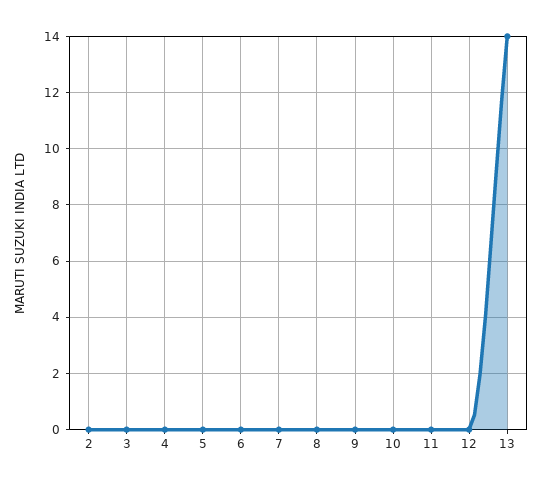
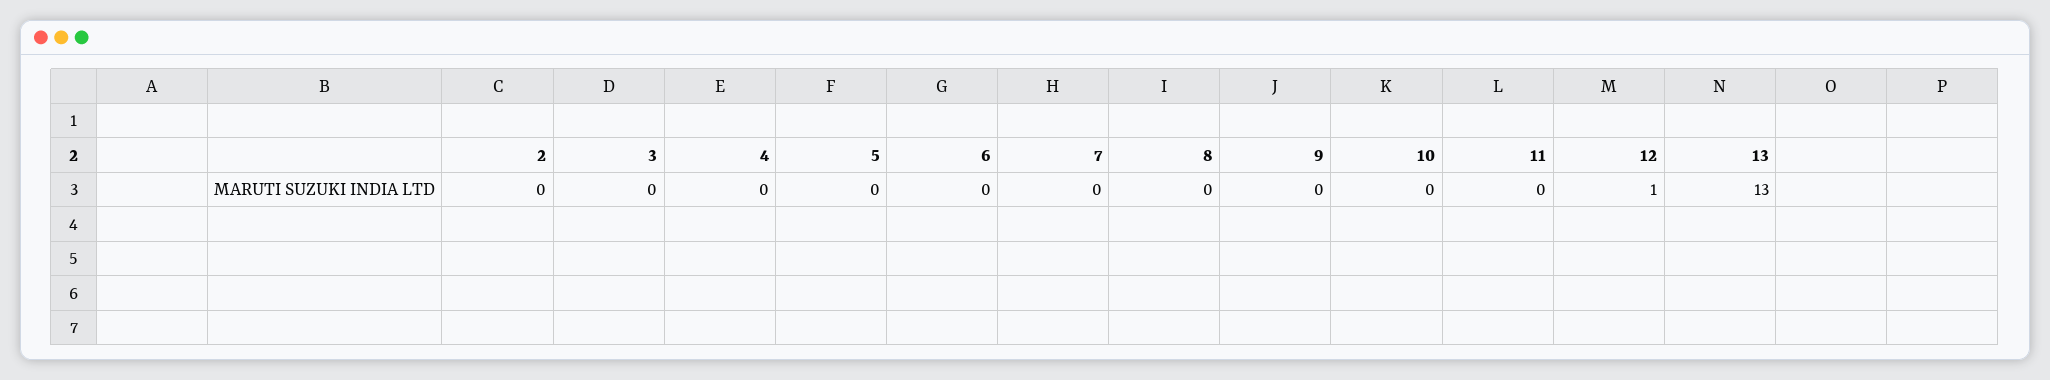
  {
    "2": 0,
    "3": 0,
    "4": 0,
    "5": 0,
    "6": 0,
    "7": 0,
    "8": 0,
    "9": 0,
    "10": 0,
    "11": 0,
-   "12": 0,
+   "12": 1,
-   "13": 14
+   "13": 13
  }

